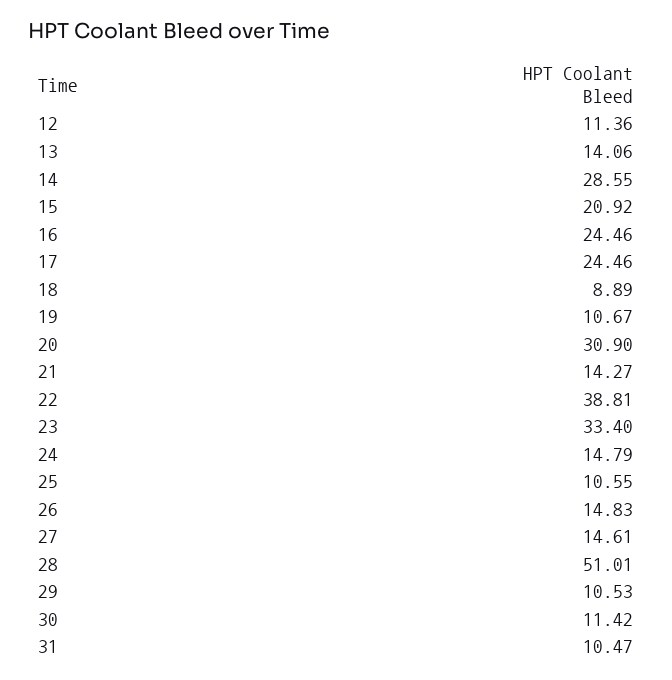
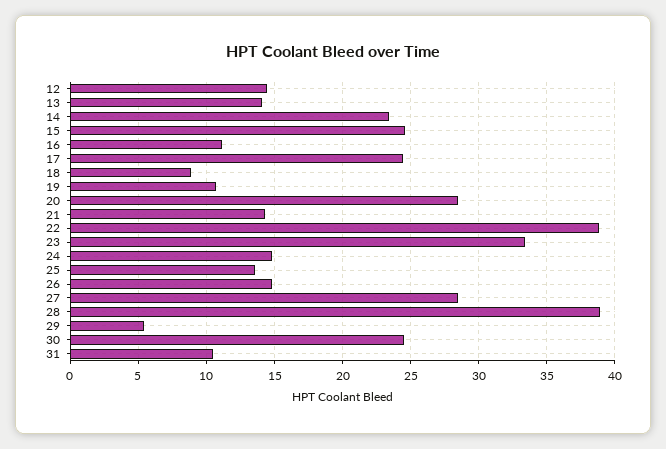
  {
-   "12": 11.36,
+   "12": 14.5,
    "13": 14.06,
-   "14": 28.55,
+   "14": 23.5,
-   "15": 20.92,
+   "15": 24.5,
-   "16": 24.46,
+   "16": 11,
    "17": 24.46,
    "18": 8.89,
    "19": 10.67,
-   "20": 30.9,
+   "20": 28.5,
    "21": 14.27,
    "22": 38.81,
    "23": 33.4,
    "24": 14.79,
-   "25": 10.55,
+   "25": 13.5,
    "26": 14.83,
-   "27": 14.61,
+   "27": 28.5,
-   "28": 51.01,
+   "28": 39,
-   "29": 10.53,
+   "29": 5.5,
-   "30": 11.42,
+   "30": 24.5,
    "31": 10.47
  }

